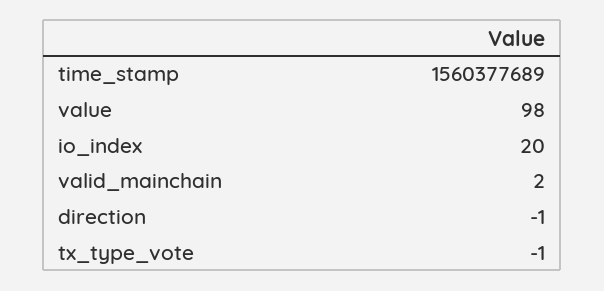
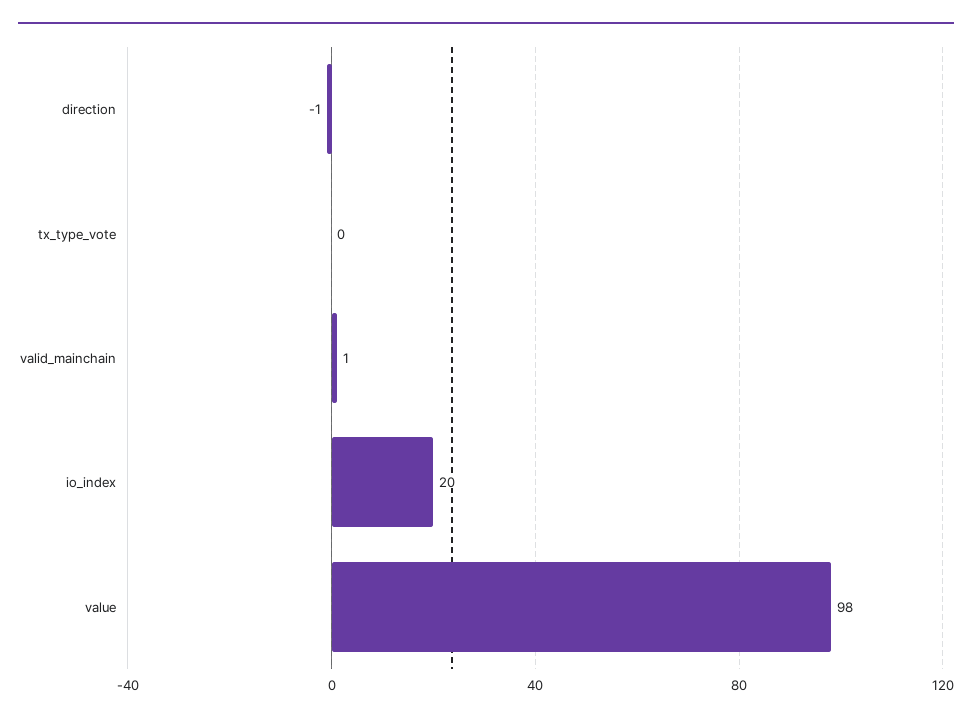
  {
-   "time_stamp": 1560377689,
    "value": 98,
    "io_index": 20,
-   "valid_mainchain": 2,
+   "valid_mainchain": 1,
    "direction": -1,
-   "tx_type_vote": -1
+   "tx_type_vote": 0
  }

